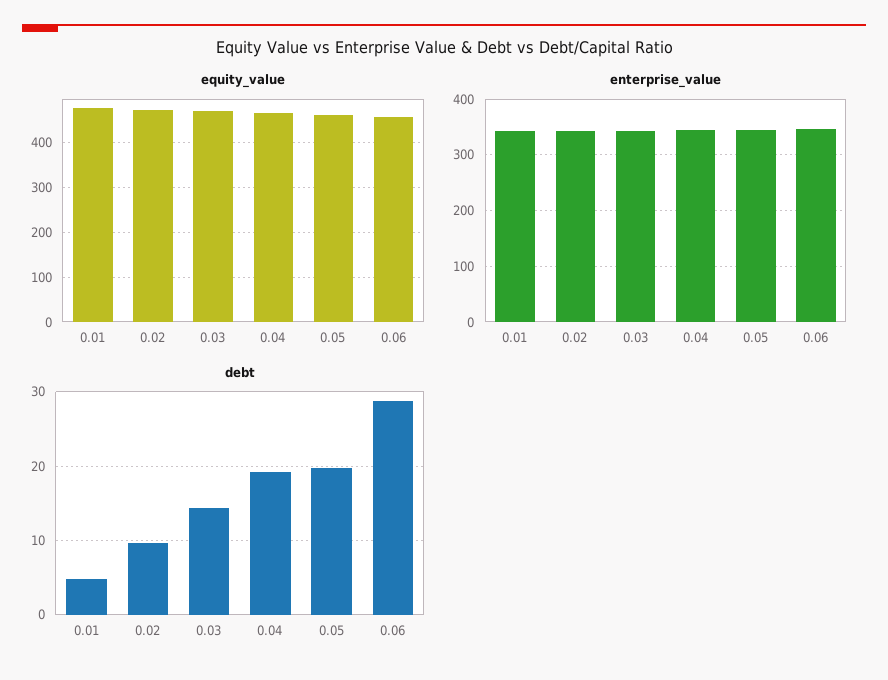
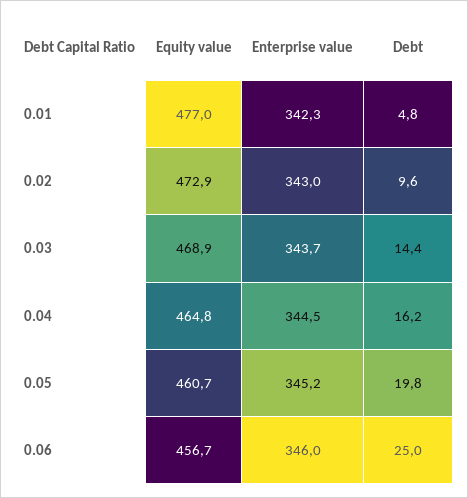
  {
    "equity_value": {
      "0.01": 477,
      "0.02": 472.9,
      "0.03": 468.9,
      "0.04": 464.8,
      "0.05": 460.7,
      "0.06": 456.7
    },
    "enterprise_value": {
      "0.01": 342.3,
      "0.02": 343,
      "0.03": 343.7,
      "0.04": 344.5,
      "0.05": 345.2,
      "0.06": 346
    },
    "debt": {
      "0.01": 4.8,
      "0.02": 9.6,
      "0.03": 14.4,
-     "0.04": 19,
+     "0.04": 16.2,
      "0.05": 19.8,
-     "0.06": 29
+     "0.06": 25
    }
  }

